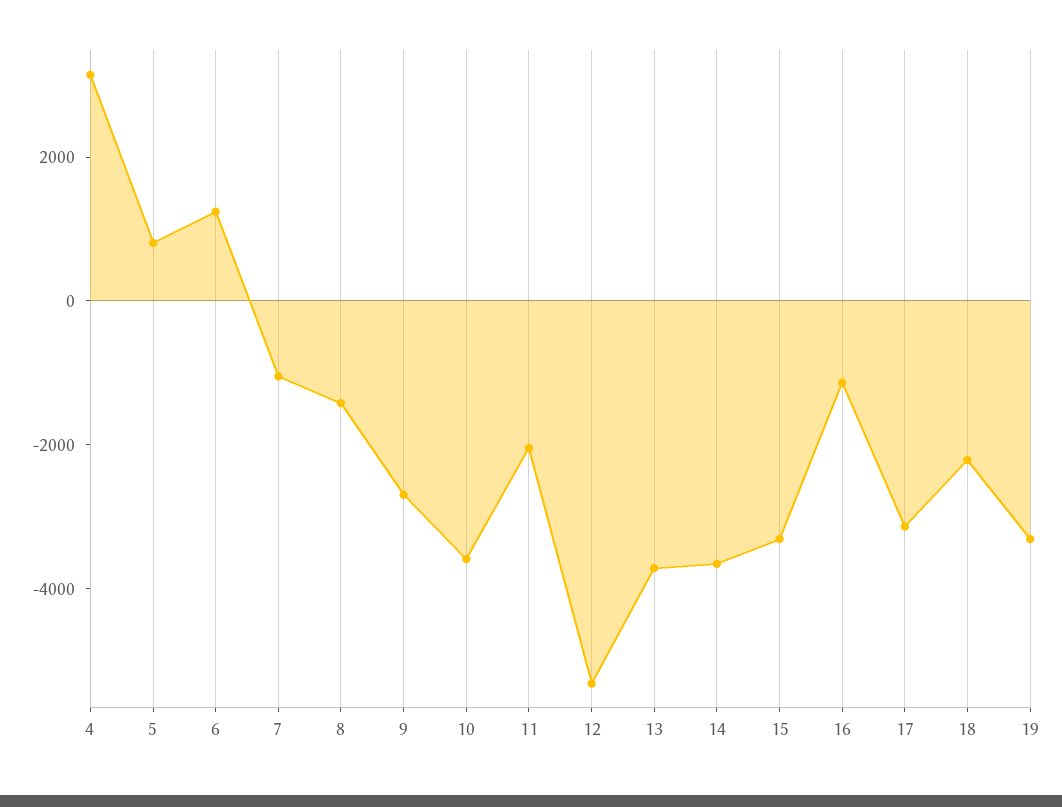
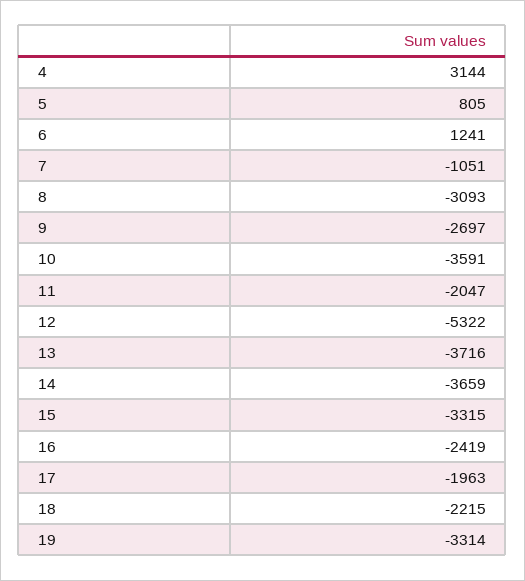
  {
    "4": 3144,
    "5": 805,
    "6": 1241,
    "7": -1051,
-   "8": -1500,
+   "8": -3093,
    "9": -2697,
    "10": -3591,
    "11": -2047,
    "12": -5322,
    "13": -3716,
    "14": -3659,
    "15": -3315,
-   "16": -1000,
+   "16": -2419,
-   "17": -3000,
+   "17": -1963,
    "18": -2215,
    "19": -3314
  }

